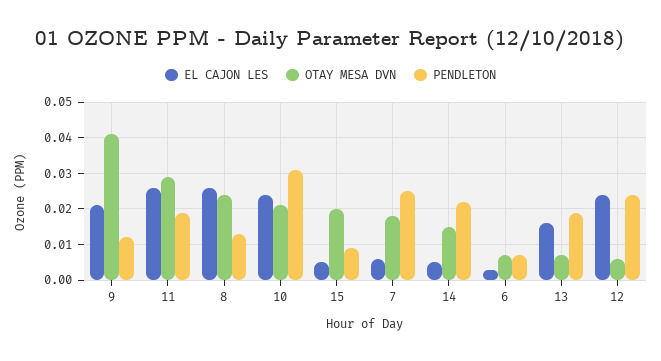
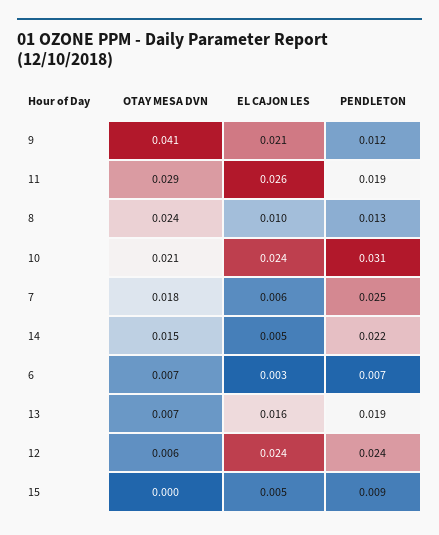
  {
    "EL CAJON LES": {
      "9": 0.021,
      "11": 0.026,
-     "8": 0.025,
+     "8": 0.01,
      "10": 0.024,
      "15": 0.005,
      "7": 0.006,
      "14": 0.005,
      "6": 0.003,
      "13": 0.016,
      "12": 0.024
    },
    "OTAY MESA DVN": {
      "9": 0.041,
      "11": 0.029,
      "8": 0.024,
      "10": 0.021,
-     "15": 0.02,
+     "15": 0,
      "7": 0.018,
      "14": 0.015,
      "6": 0.007,
      "13": 0.007,
      "12": 0.006
    },
    "PENDLETON": {
      "9": 0.012,
      "11": 0.019,
      "8": 0.013,
      "10": 0.031,
      "15": 0.009,
      "7": 0.025,
      "14": 0.022,
      "6": 0.007,
      "13": 0.019,
      "12": 0.024
    }
  }

